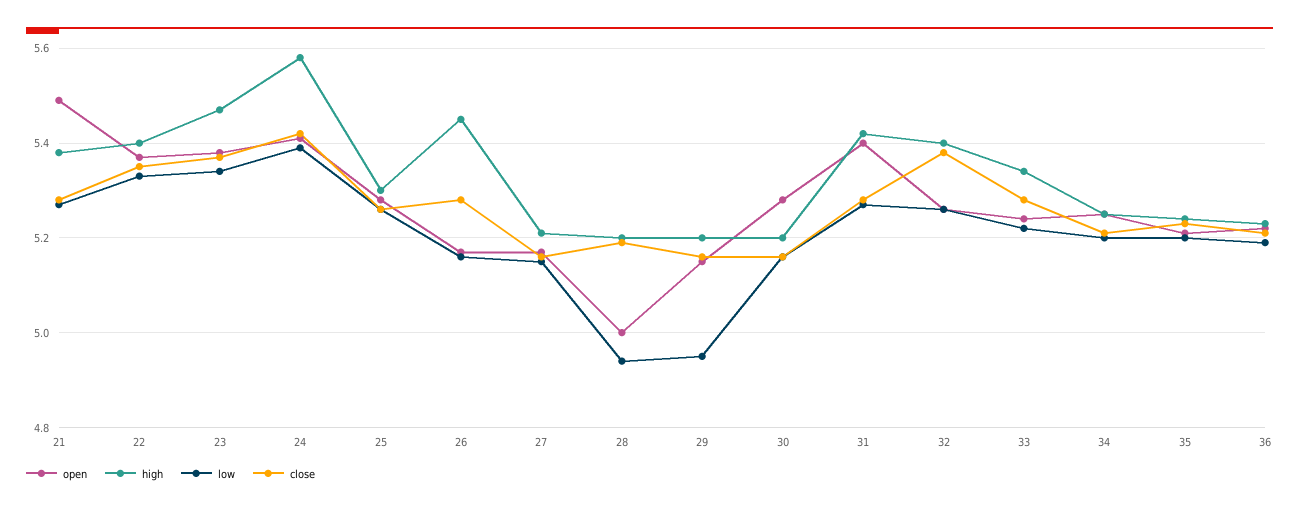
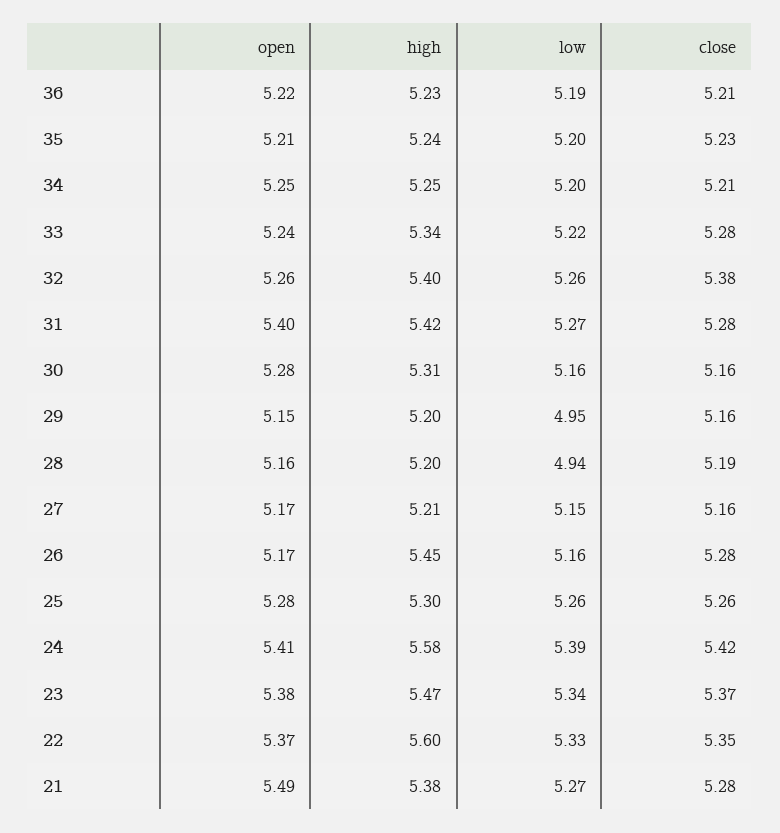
  {
    "open": {
      "21": 5.49,
      "22": 5.37,
      "23": 5.38,
      "24": 5.41,
      "25": 5.28,
      "26": 5.17,
      "27": 5.17,
-     "28": 5,
+     "28": 5.16,
      "29": 5.15,
      "30": 5.28,
      "31": 5.4,
      "32": 5.26,
      "33": 5.24,
      "34": 5.25,
      "35": 5.21,
      "36": 5.22
    },
    "high": {
      "21": 5.38,
-     "22": 5.4,
+     "22": 5.6,
      "23": 5.47,
      "24": 5.58,
      "25": 5.3,
      "26": 5.45,
      "27": 5.21,
      "28": 5.2,
      "29": 5.2,
-     "30": 5.2,
+     "30": 5.31,
      "31": 5.42,
      "32": 5.4,
      "33": 5.34,
      "34": 5.25,
      "35": 5.24,
      "36": 5.23
    },
    "low": {
      "21": 5.27,
      "22": 5.33,
      "23": 5.34,
      "24": 5.39,
      "25": 5.26,
      "26": 5.16,
      "27": 5.15,
      "28": 4.94,
      "29": 4.95,
      "30": 5.16,
      "31": 5.27,
      "32": 5.26,
      "33": 5.22,
      "34": 5.2,
      "35": 5.2,
      "36": 5.19
    },
    "close": {
      "21": 5.28,
      "22": 5.35,
      "23": 5.37,
      "24": 5.42,
      "25": 5.26,
      "26": 5.28,
      "27": 5.16,
      "28": 5.19,
      "29": 5.16,
      "30": 5.16,
      "31": 5.28,
      "32": 5.38,
      "33": 5.28,
      "34": 5.21,
      "35": 5.23,
      "36": 5.21
    }
  }

